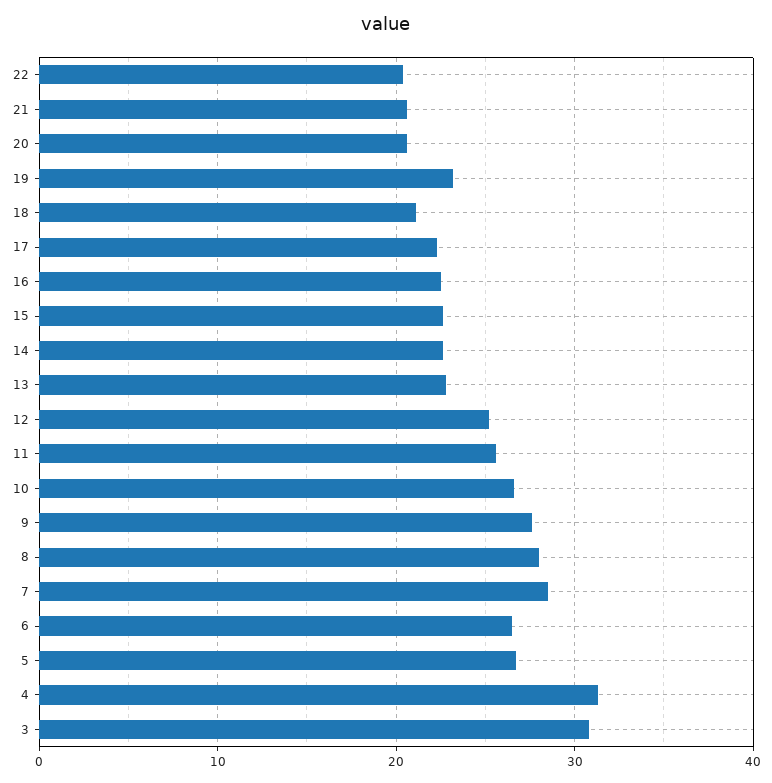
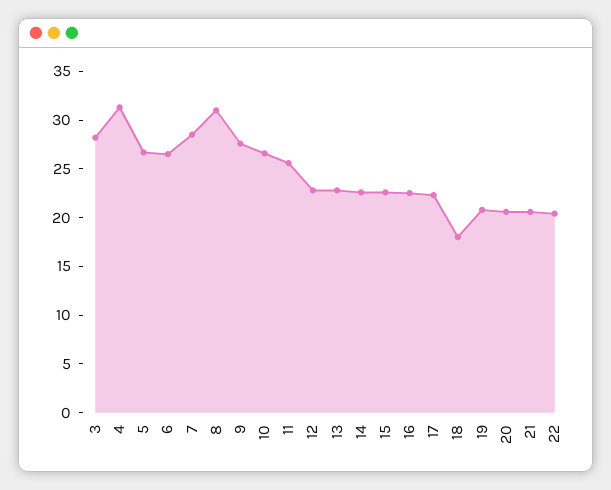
  {
    "22": 20,
    "21": 21,
    "20": 21,
-   "19": 23,
+   "19": 21,
-   "18": 21,
+   "18": 18,
    "17": 22,
    "16": 23,
    "15": 23,
    "14": 23,
    "13": 23,
-   "12": 25,
+   "12": 23,
    "11": 26,
    "10": 27,
    "9": 28,
-   "8": 28,
+   "8": 31,
    "7": 29,
    "6": 27,
    "5": 27,
    "4": 31,
-   "3": 31
+   "3": 28
  }

